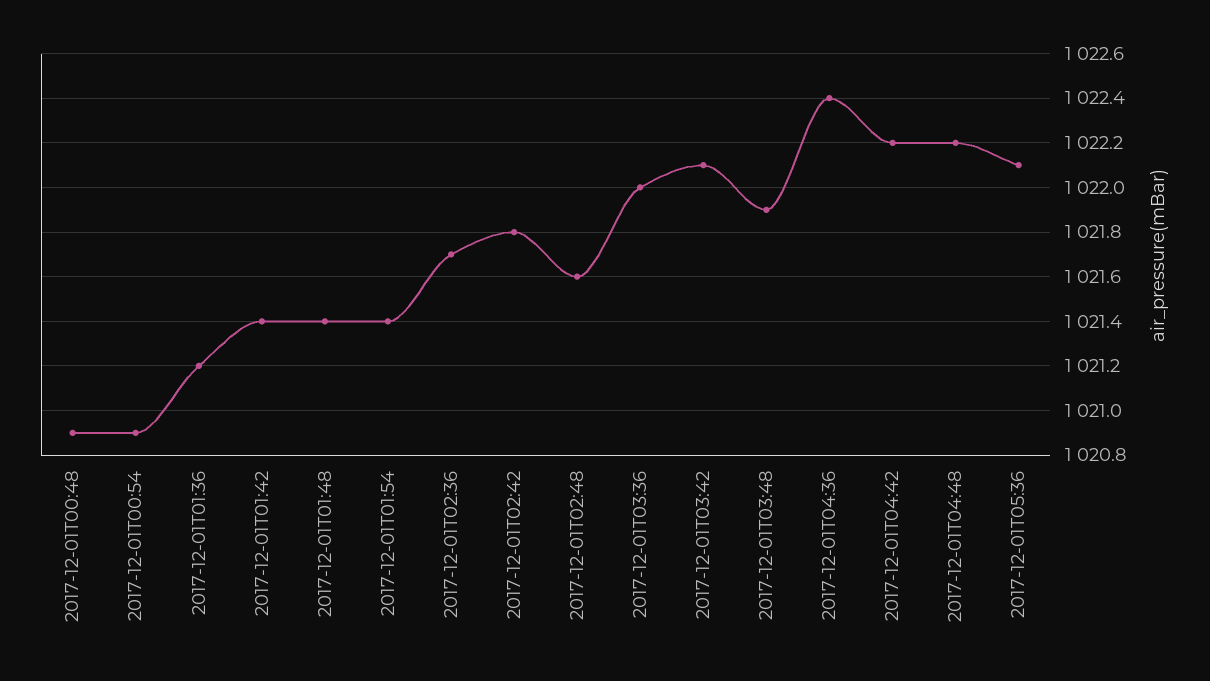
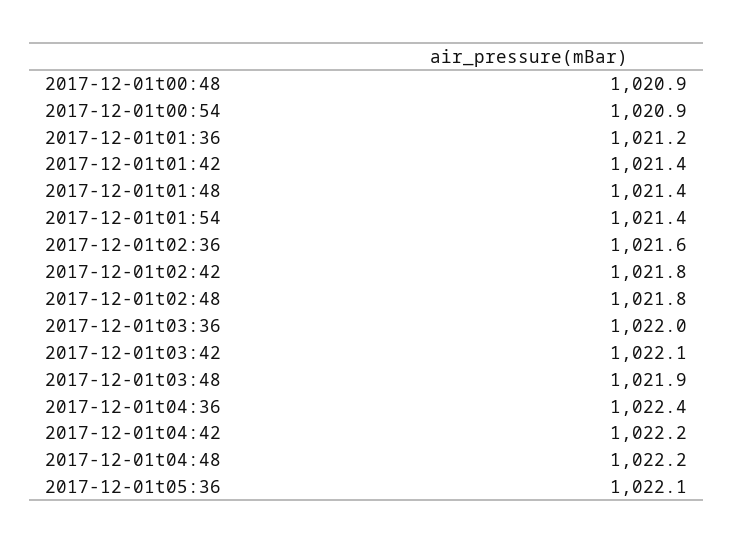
  {
    "2017-12-01T00:48": 1020.9,
    "2017-12-01T00:54": 1020.9,
    "2017-12-01T01:36": 1021.2,
    "2017-12-01T01:42": 1021.4,
    "2017-12-01T01:48": 1021.4,
    "2017-12-01T01:54": 1021.4,
-   "2017-12-01T02:36": 1021.7,
+   "2017-12-01T02:36": 1021.6,
    "2017-12-01T02:42": 1021.8,
-   "2017-12-01T02:48": 1021.6,
+   "2017-12-01T02:48": 1021.8,
    "2017-12-01T03:36": 1022,
    "2017-12-01T03:42": 1022.1,
    "2017-12-01T03:48": 1021.9,
    "2017-12-01T04:36": 1022.4,
    "2017-12-01T04:42": 1022.2,
    "2017-12-01T04:48": 1022.2,
    "2017-12-01T05:36": 1022.1
  }

